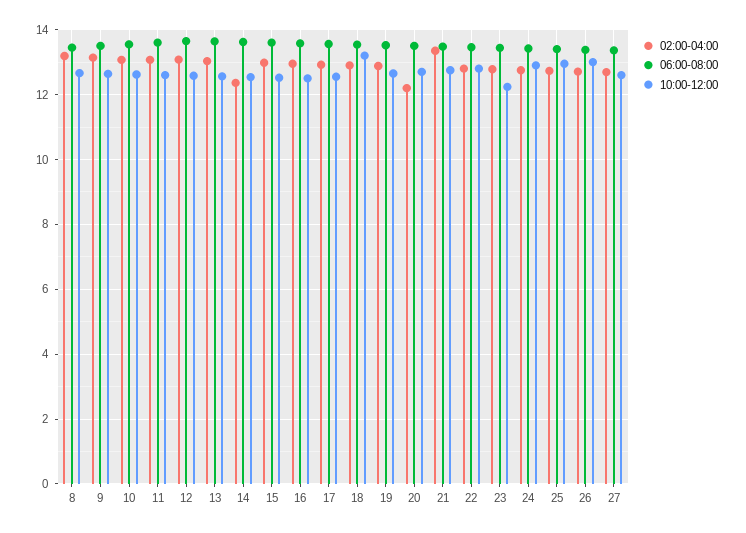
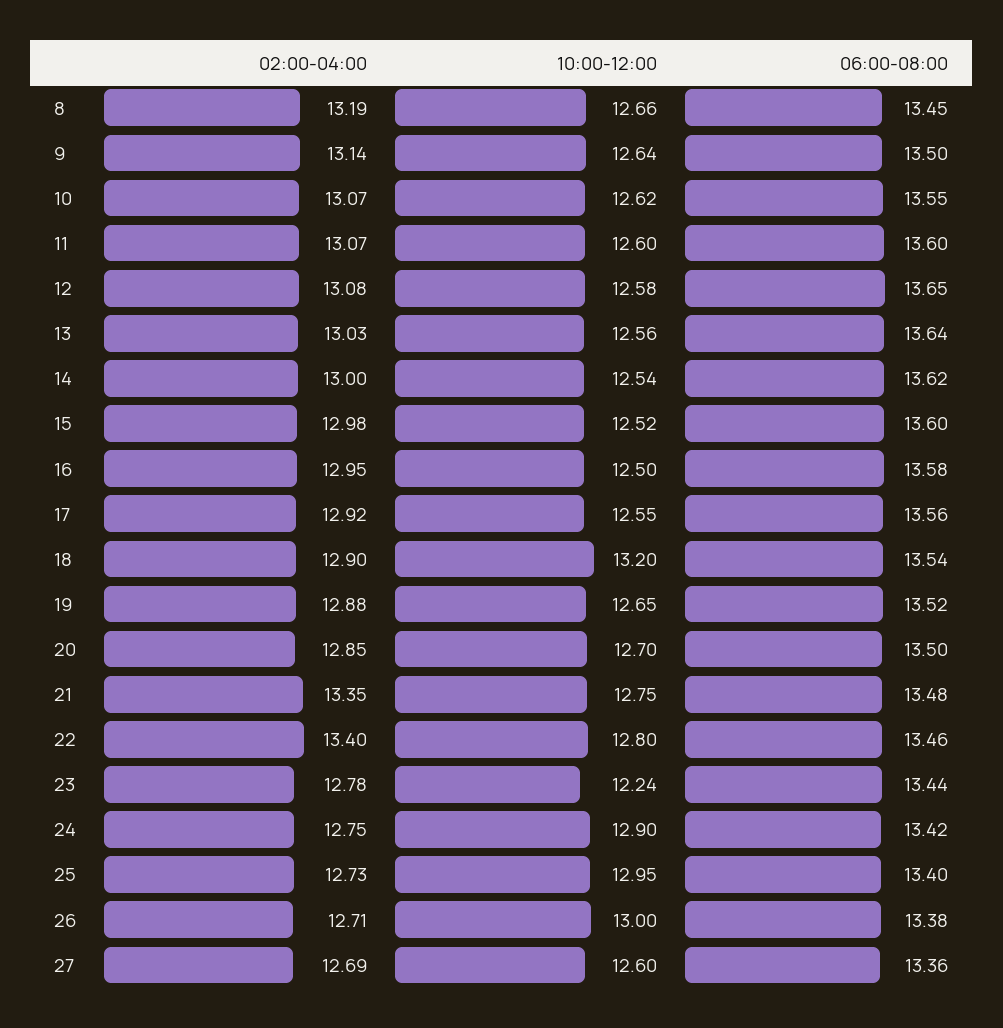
  {
    "02:00-04:00": {
      "8": 13.19,
      "9": 13.14,
      "10": 13.07,
      "11": 13.07,
      "12": 13.08,
      "13": 13.03,
-     "14": 12.4,
+     "14": 13,
      "15": 12.98,
      "16": 12.95,
      "17": 12.92,
      "18": 12.9,
      "19": 12.88,
-     "20": 12.2,
+     "20": 12.85,
      "21": 13.35,
-     "22": 12.8,
+     "22": 13.4,
      "23": 12.78,
      "24": 12.75,
      "25": 12.73,
      "26": 12.71,
      "27": 12.69
    },
    "06:00-08:00": {
      "8": 13.45,
      "9": 13.5,
      "10": 13.55,
      "11": 13.6,
      "12": 13.65,
      "13": 13.64,
      "14": 13.62,
      "15": 13.6,
      "16": 13.58,
      "17": 13.56,
      "18": 13.54,
      "19": 13.52,
      "20": 13.5,
      "21": 13.48,
      "22": 13.46,
      "23": 13.44,
      "24": 13.42,
      "25": 13.4,
      "26": 13.38,
      "27": 13.36
    },
    "10:00-12:00": {
      "8": 12.66,
      "9": 12.64,
      "10": 12.62,
      "11": 12.6,
      "12": 12.58,
      "13": 12.56,
      "14": 12.54,
      "15": 12.52,
      "16": 12.5,
      "17": 12.55,
      "18": 13.2,
      "19": 12.65,
      "20": 12.7,
      "21": 12.75,
      "22": 12.8,
      "23": 12.24,
      "24": 12.9,
      "25": 12.95,
      "26": 13,
      "27": 12.6
    }
  }

